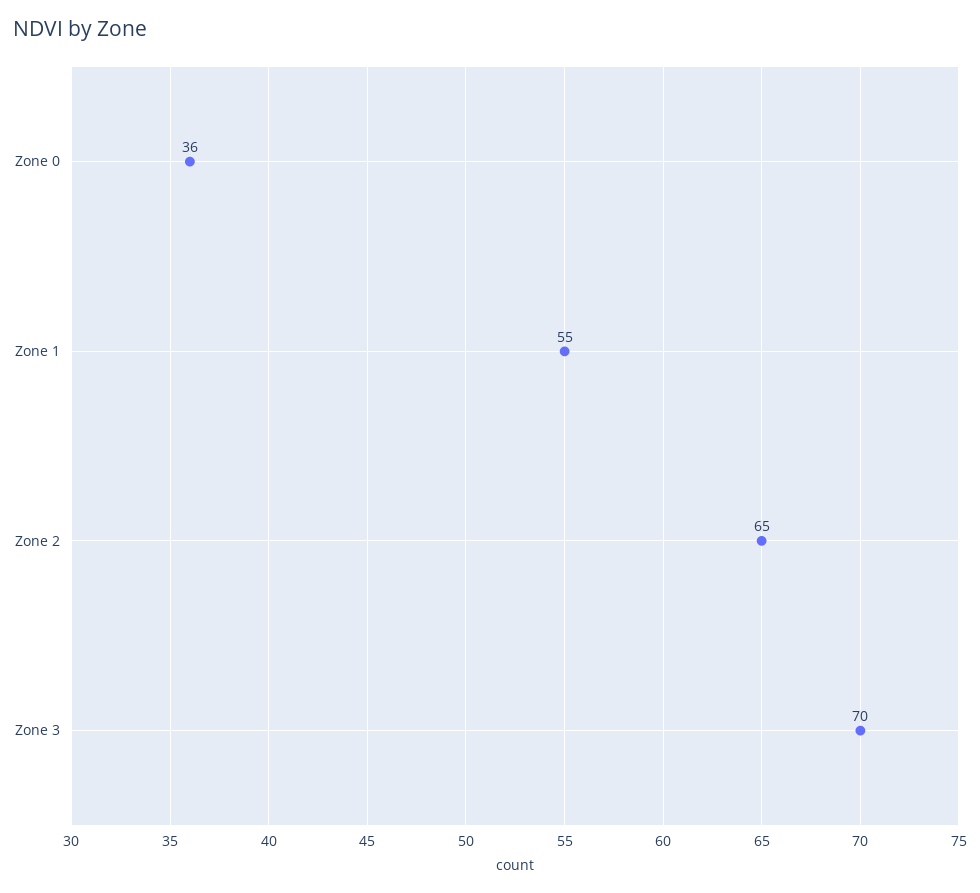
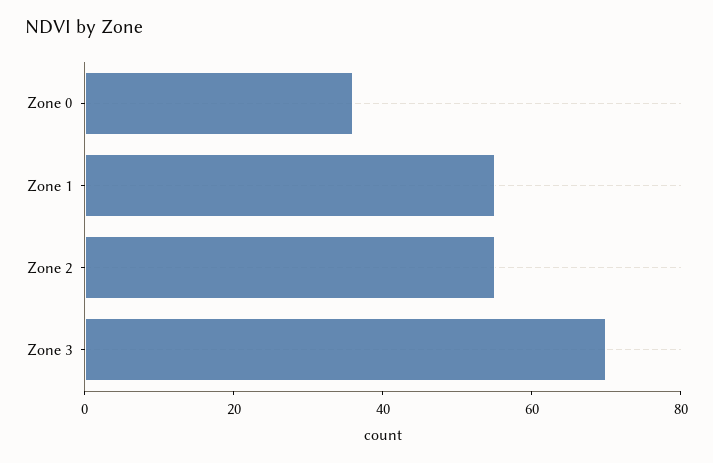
  {
    "Zone 0": 36,
    "Zone 1": 55,
-   "Zone 2": 65,
+   "Zone 2": 55,
    "Zone 3": 70
  }

